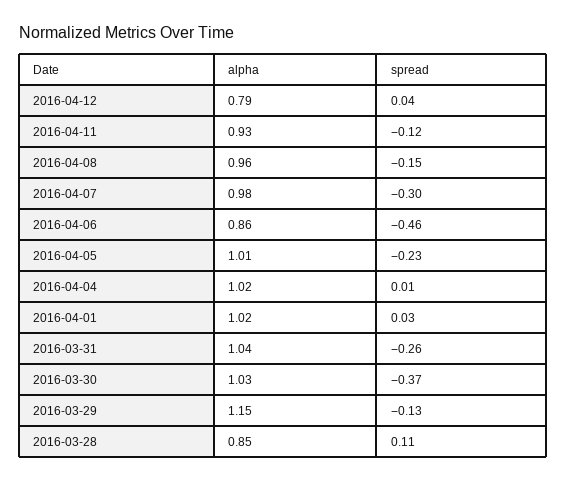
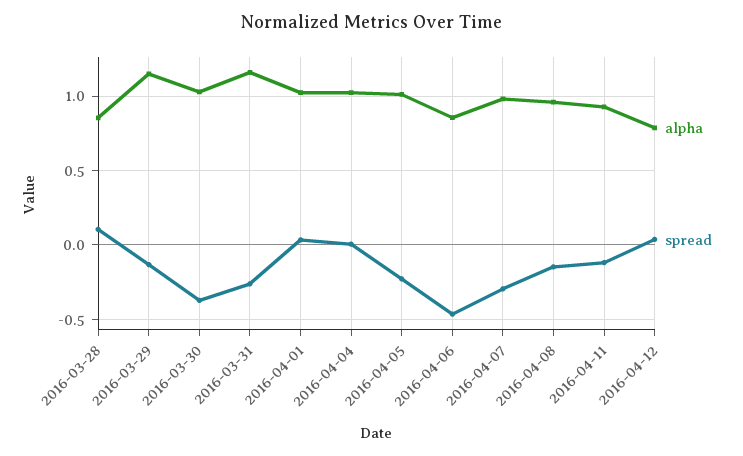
  {
    "alpha": {
      "2016-04-12": 0.79,
      "2016-04-11": 0.93,
      "2016-04-08": 0.96,
      "2016-04-07": 0.98,
      "2016-04-06": 0.86,
      "2016-04-05": 1.01,
      "2016-04-04": 1.02,
      "2016-04-01": 1.02,
-     "2016-03-31": 1.04,
+     "2016-03-31": 1.15,
      "2016-03-30": 1.03,
      "2016-03-29": 1.15,
      "2016-03-28": 0.85
    },
    "spread": {
      "2016-04-12": 0.04,
      "2016-04-11": -0.12,
      "2016-04-08": -0.15,
      "2016-04-07": -0.3,
      "2016-04-06": -0.46,
      "2016-04-05": -0.23,
      "2016-04-04": 0.01,
      "2016-04-01": 0.03,
      "2016-03-31": -0.26,
      "2016-03-30": -0.37,
      "2016-03-29": -0.13,
      "2016-03-28": 0.11
    }
  }

